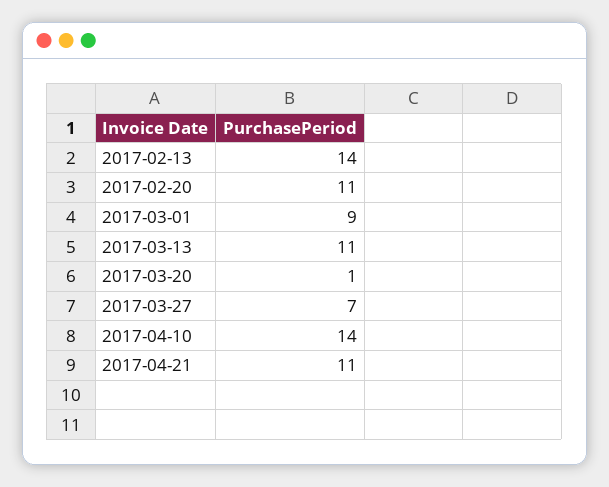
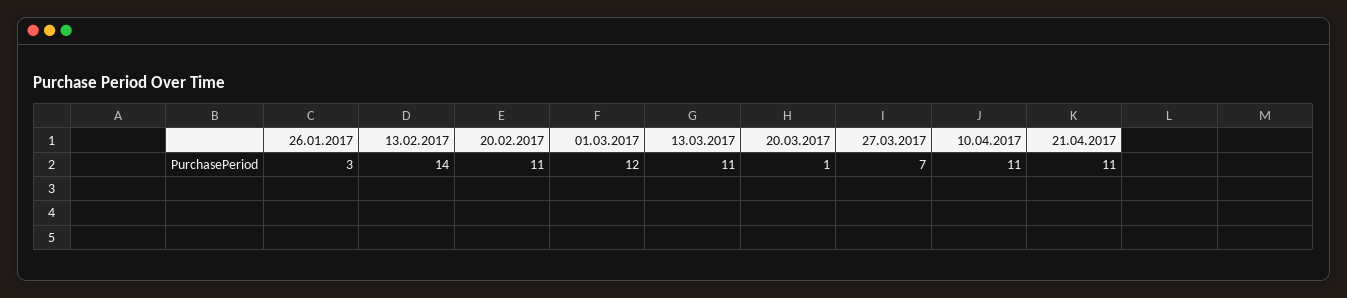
  {
    "2017-02-13": 14,
    "2017-02-20": 11,
-   "2017-03-01": 9,
+   "2017-03-01": 12,
    "2017-03-13": 11,
    "2017-03-20": 1,
    "2017-03-27": 7,
-   "2017-04-10": 14,
+   "2017-04-10": 11,
-   "2017-04-21": 11
+   "2017-04-21": 11,
+   "26.01.2017": 3
  }

